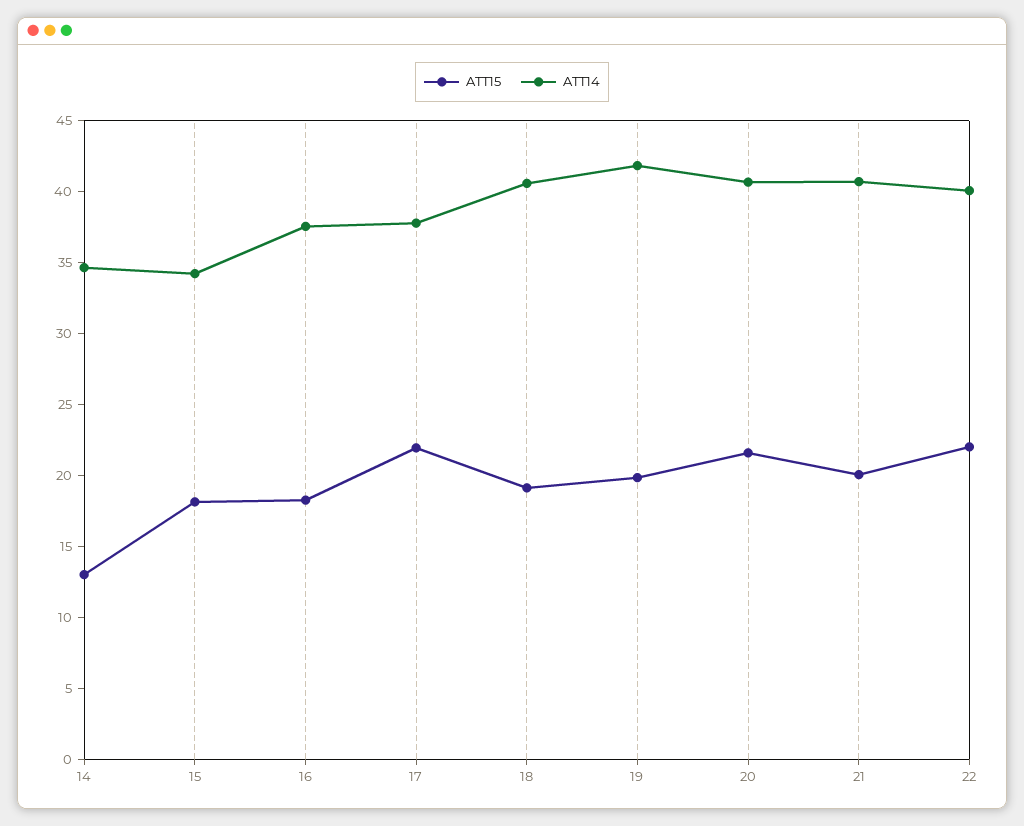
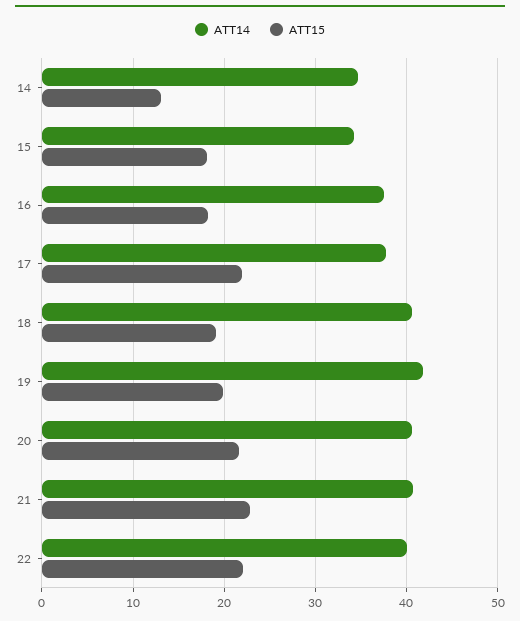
  {
    "ATT15": {
      "14": 13,
      "15": 18,
      "16": 18,
      "17": 22,
      "18": 19,
      "19": 20,
      "20": 22,
-     "21": 20,
+     "21": 23,
      "22": 22
    },
    "ATT14": {
      "14": 35,
      "15": 34,
      "16": 38,
      "17": 38,
      "18": 41,
      "19": 42,
      "20": 41,
      "21": 41,
      "22": 40
    }
  }

